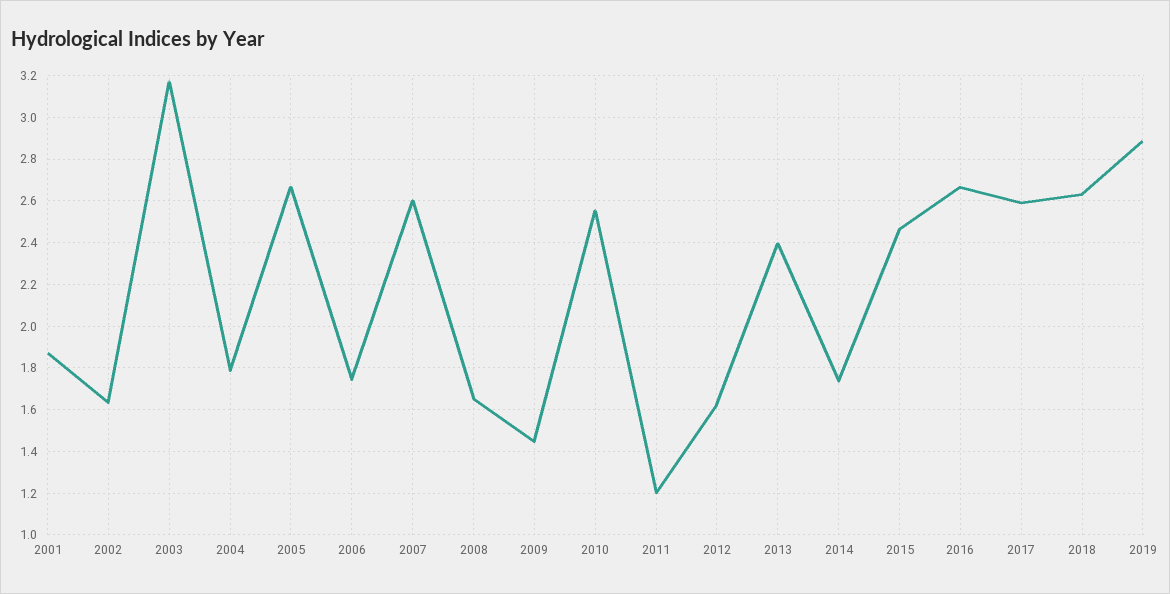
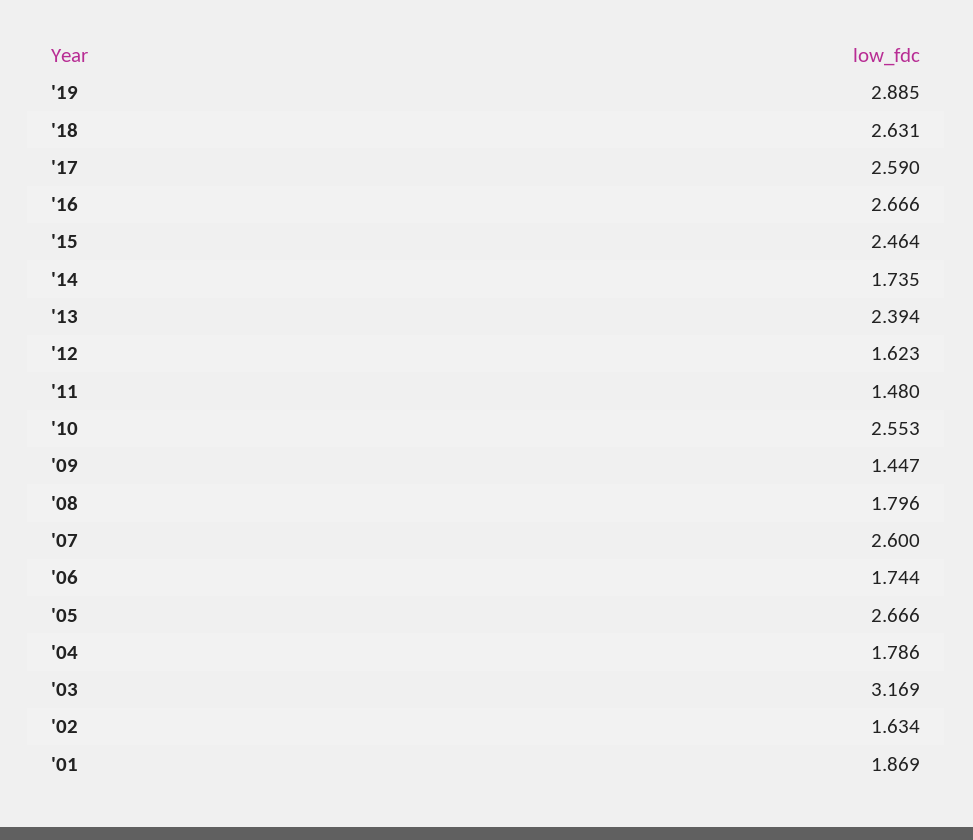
  {
    "2001": 1.869,
    "2002": 1.634,
    "2003": 3.169,
    "2004": 1.786,
    "2005": 2.666,
    "2006": 1.744,
    "2007": 2.6,
-   "2008": 1.65,
+   "2008": 1.796,
    "2009": 1.447,
    "2010": 2.553,
-   "2011": 1.2,
+   "2011": 1.48,
    "2012": 1.623,
    "2013": 2.394,
    "2014": 1.735,
    "2015": 2.464,
    "2016": 2.666,
    "2017": 2.59,
    "2018": 2.631,
    "2019": 2.885
  }

